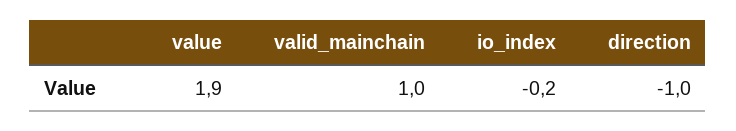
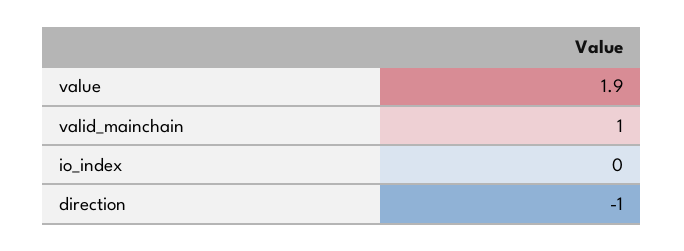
  {
    "value": 1.9,
    "valid_mainchain": 1,
-   "io_index": -0.2,
+   "io_index": 0,
    "direction": -1
  }

